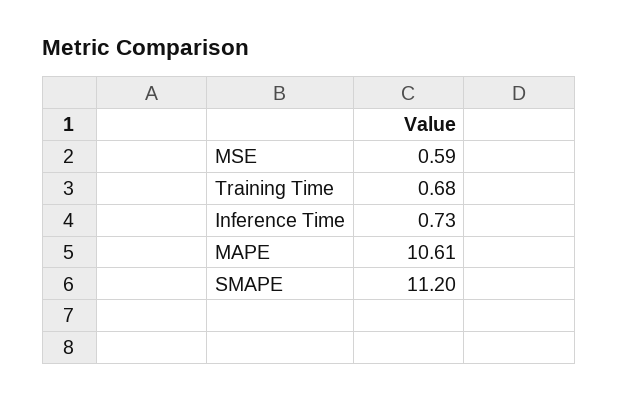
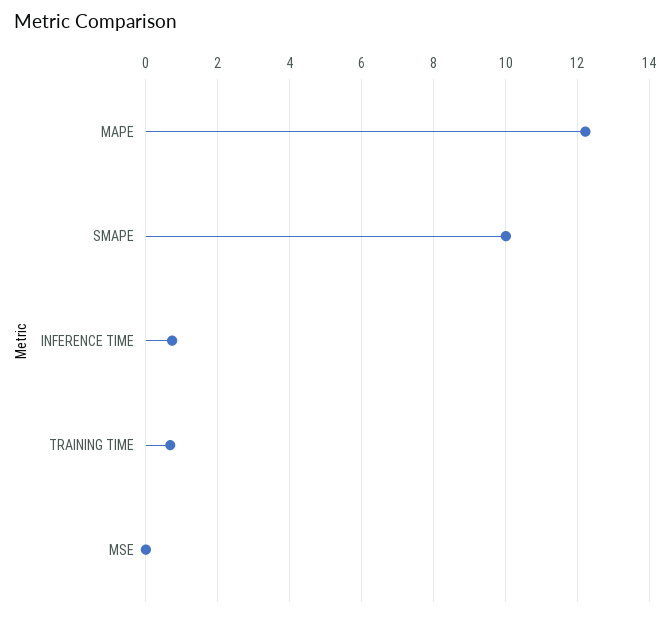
  {
-   "MSE": 0.59,
+   "MSE": 0,
    "Training Time": 0.68,
    "Inference Time": 0.73,
-   "MAPE": 10.61,
+   "MAPE": 12.2,
-   "SMAPE": 11.2
+   "SMAPE": 10
  }

